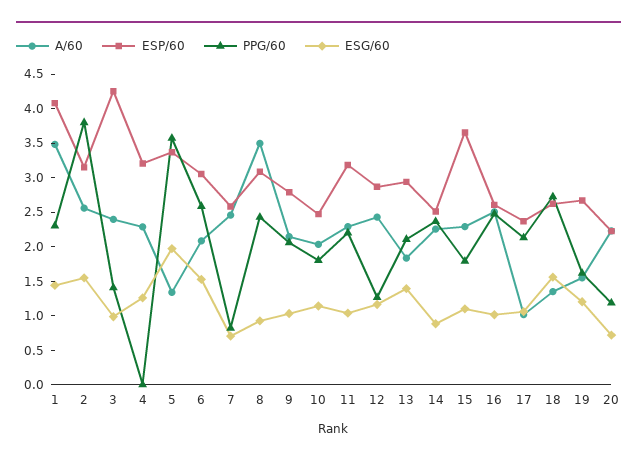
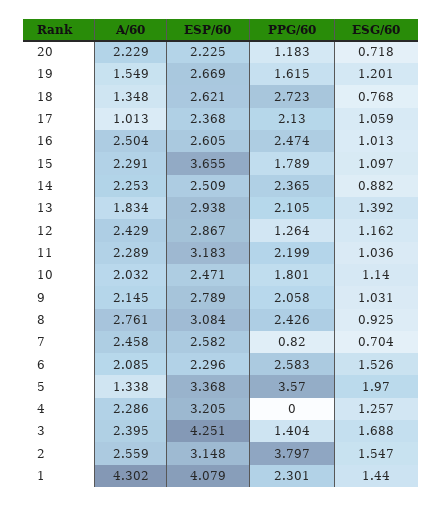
  {
    "A/60": {
-     "1": 3.5,
+     "1": 4.302,
      "2": 2.559,
      "3": 2.395,
      "4": 2.286,
      "5": 1.338,
      "6": 2.085,
      "7": 2.458,
-     "8": 3.5,
+     "8": 2.761,
      "9": 2.145,
      "10": 2.032,
      "11": 2.289,
      "12": 2.429,
      "13": 1.834,
      "14": 2.253,
      "15": 2.291,
      "16": 2.504,
      "17": 1.013,
      "18": 1.348,
      "19": 1.549,
      "20": 2.229
    },
    "ESP/60": {
      "1": 4.079,
      "2": 3.148,
      "3": 4.251,
      "4": 3.205,
      "5": 3.368,
-     "6": 3,
+     "6": 2.296,
      "7": 2.582,
      "8": 3.084,
      "9": 2.789,
      "10": 2.471,
      "11": 3.183,
      "12": 2.867,
      "13": 2.938,
      "14": 2.509,
      "15": 3.655,
      "16": 2.605,
      "17": 2.368,
      "18": 2.621,
      "19": 2.669,
      "20": 2.225
    },
    "PPG/60": {
      "1": 2.301,
      "2": 3.797,
      "3": 1.404,
      "4": 0,
      "5": 3.57,
      "6": 2.583,
      "7": 0.82,
      "8": 2.426,
      "9": 2.058,
      "10": 1.801,
      "11": 2.199,
      "12": 1.264,
      "13": 2.105,
      "14": 2.365,
      "15": 1.789,
      "16": 2.474,
      "17": 2.13,
      "18": 2.723,
      "19": 1.615,
      "20": 1.183
    },
    "ESG/60": {
      "1": 1.44,
      "2": 1.547,
-     "3": 1,
+     "3": 1.688,
      "4": 1.257,
      "5": 1.97,
      "6": 1.526,
      "7": 0.704,
      "8": 0.925,
      "9": 1.031,
      "10": 1.14,
      "11": 1.036,
      "12": 1.162,
      "13": 1.392,
      "14": 0.882,
      "15": 1.097,
      "16": 1.013,
      "17": 1.059,
-     "18": 1.5,
+     "18": 0.768,
      "19": 1.201,
      "20": 0.718
    }
  }

